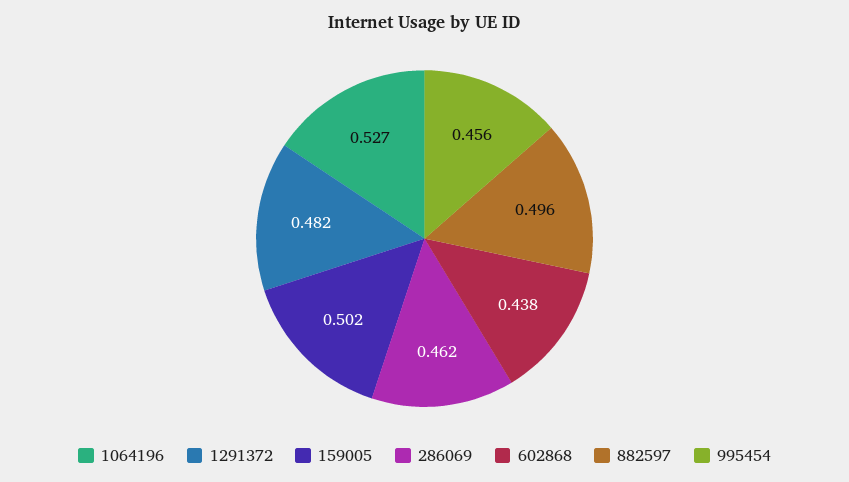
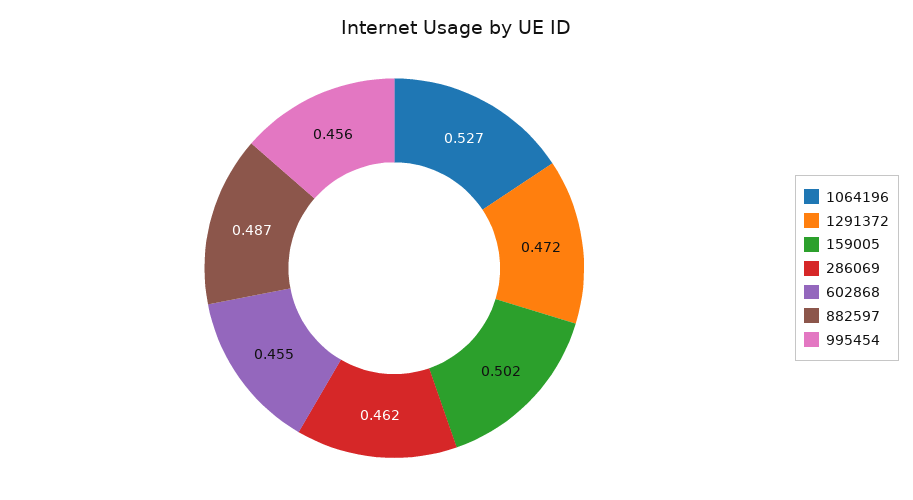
  {
    "1064196": 0.527,
-   "1291372": 0.482,
+   "1291372": 0.472,
    "159005": 0.502,
    "286069": 0.462,
-   "602868": 0.438,
+   "602868": 0.455,
-   "882597": 0.496,
+   "882597": 0.487,
    "995454": 0.456
  }

